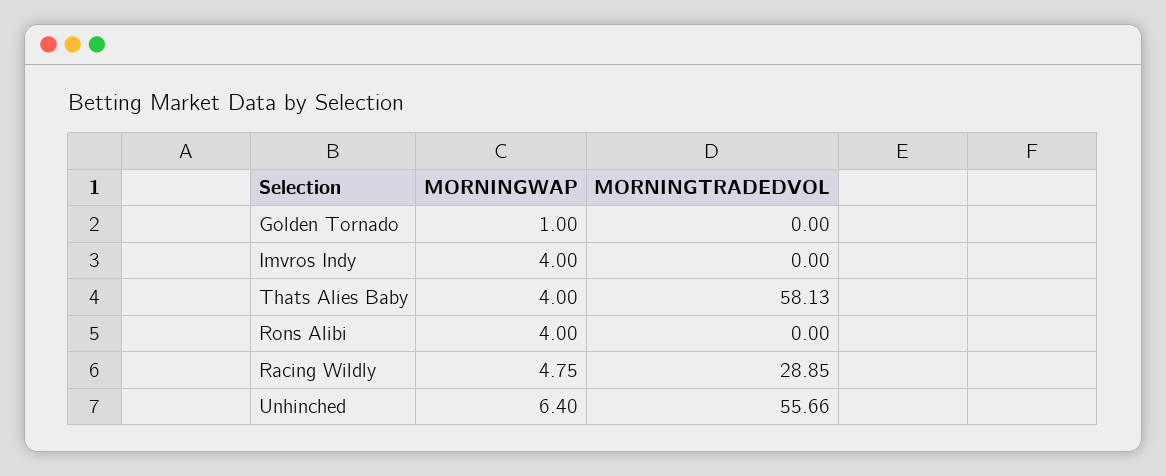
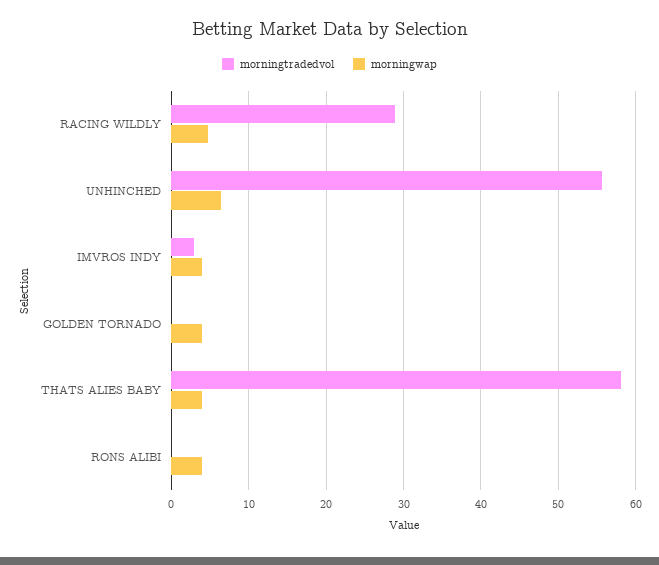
  {
    "MORNINGWAP": {
-     "Golden Tornado": 1,
+     "Golden Tornado": 4,
      "Imvros Indy": 4,
      "Thats Alies Baby": 4,
      "Rons Alibi": 4,
      "Racing Wildly": 4.75,
      "Unhinched": 6.4
    },
    "MORNINGTRADEDVOL": {
      "Golden Tornado": 0,
-     "Imvros Indy": 0,
+     "Imvros Indy": 3,
      "Thats Alies Baby": 58.13,
      "Rons Alibi": 0,
      "Racing Wildly": 28.85,
      "Unhinched": 55.66
    }
  }

